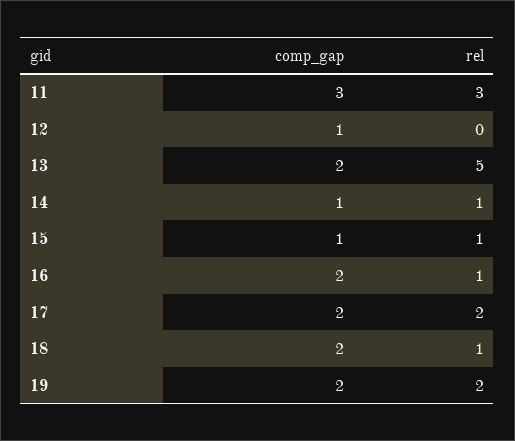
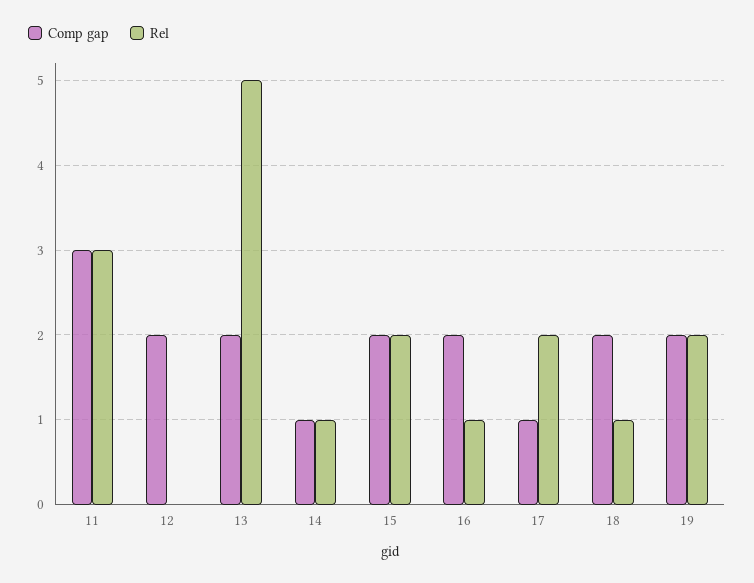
  {
    "comp_gap": {
      "11": 3,
-     "12": 1,
+     "12": 2,
      "13": 2,
      "14": 1,
-     "15": 1,
+     "15": 2,
      "16": 2,
-     "17": 2,
+     "17": 1,
      "18": 2,
      "19": 2
    },
    "rel": {
      "11": 3,
      "12": 0,
      "13": 5,
      "14": 1,
-     "15": 1,
+     "15": 2,
      "16": 1,
      "17": 2,
      "18": 1,
      "19": 2
    }
  }

